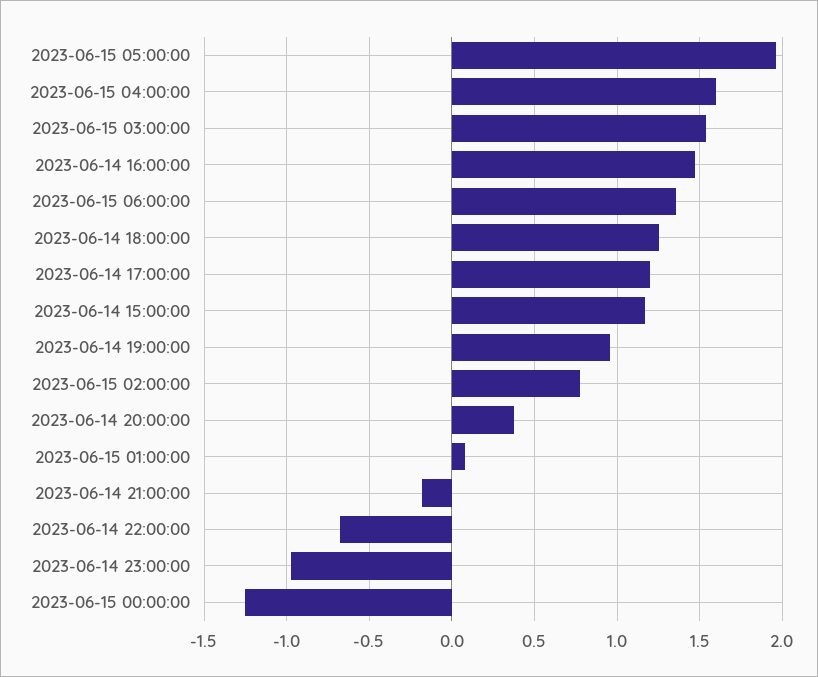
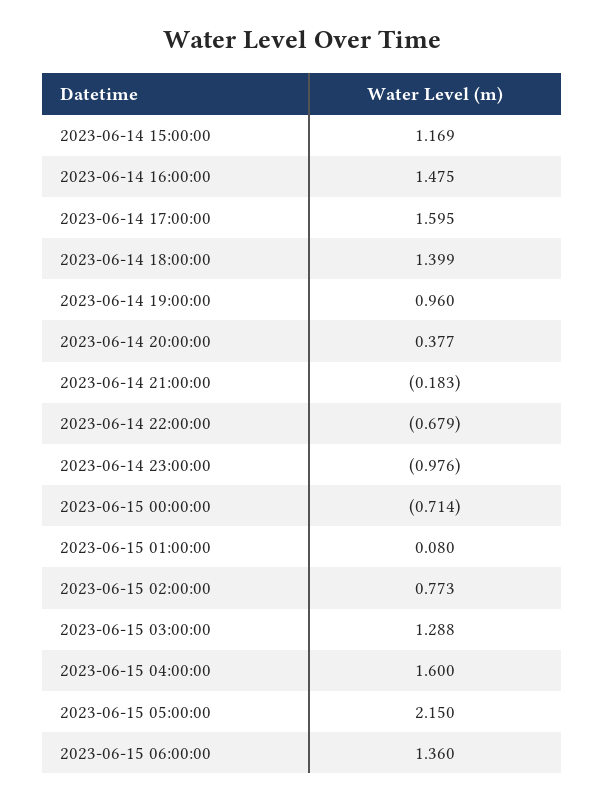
  {
-   "2023-06-15 05:00:00": 1.95,
+   "2023-06-15 05:00:00": 2.15,
    "2023-06-15 04:00:00": 1.6,
-   "2023-06-15 03:00:00": 1.55,
+   "2023-06-15 03:00:00": 1.288,
    "2023-06-14 16:00:00": 1.475,
    "2023-06-15 06:00:00": 1.36,
-   "2023-06-14 18:00:00": 1.25,
+   "2023-06-14 18:00:00": 1.399,
-   "2023-06-14 17:00:00": 1.2,
+   "2023-06-14 17:00:00": 1.595,
    "2023-06-14 15:00:00": 1.169,
    "2023-06-14 19:00:00": 0.96,
    "2023-06-15 02:00:00": 0.773,
    "2023-06-14 20:00:00": 0.377,
    "2023-06-15 01:00:00": 0.08,
    "2023-06-14 21:00:00": -0.183,
    "2023-06-14 22:00:00": -0.679,
    "2023-06-14 23:00:00": -0.976,
-   "2023-06-15 00:00:00": -1.25
+   "2023-06-15 00:00:00": -0.714
  }

